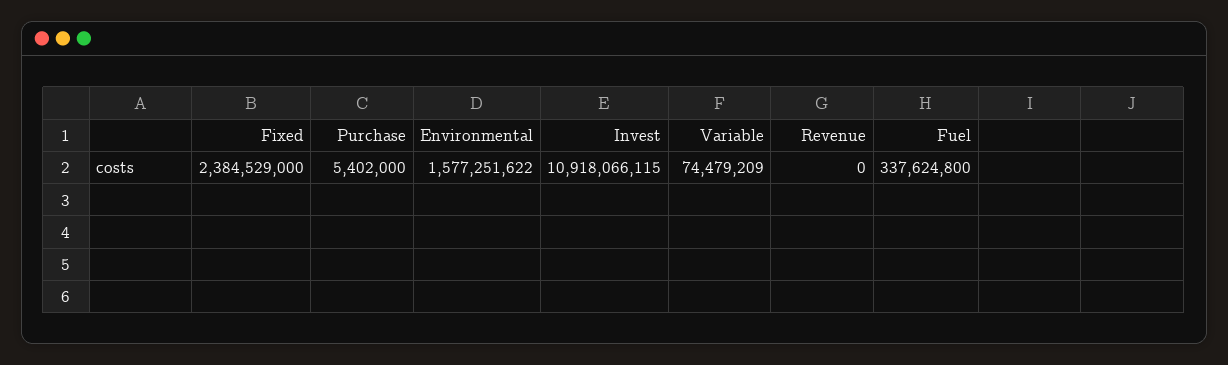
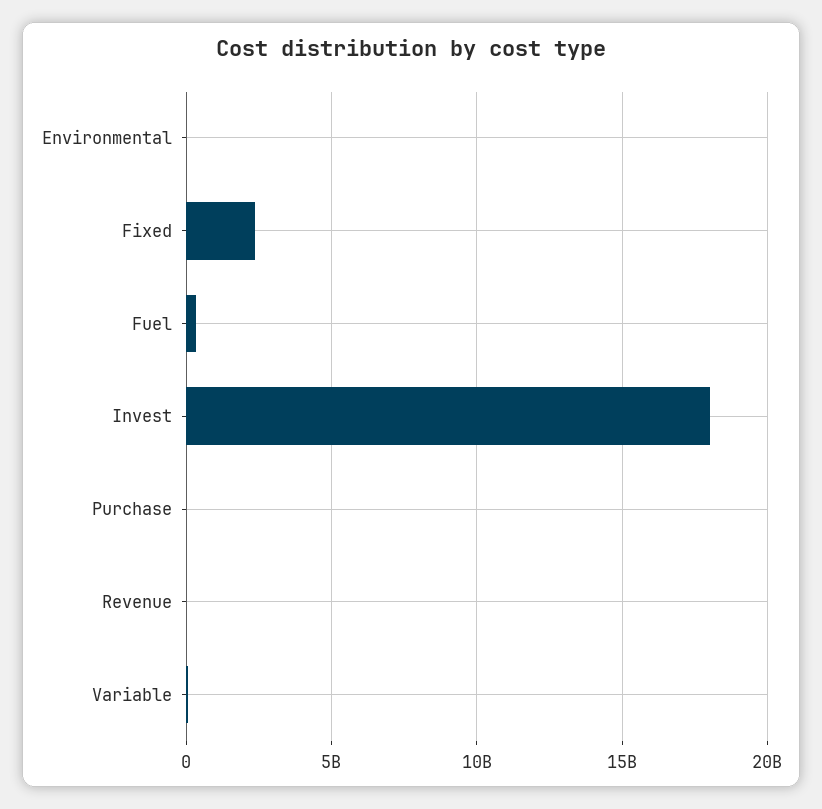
  {
    "Fixed": 2384529000,
    "Purchase": 5402000,
-   "Environmental": 1577251622,
+   "Environmental": 0,
-   "Invest": 10918066115,
+   "Invest": 18000000000,
    "Variable": 74479209,
    "Revenue": 0,
    "Fuel": 337624800
  }

